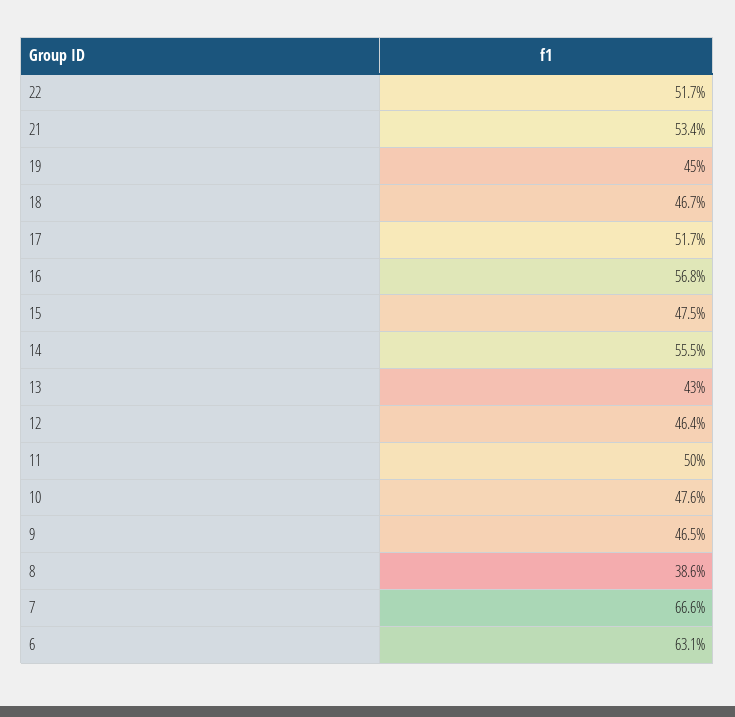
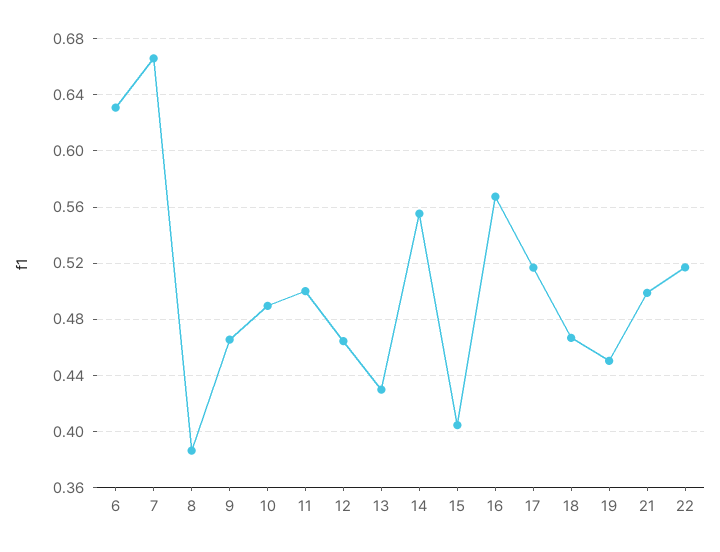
  {
    "22": 0.517,
-   "21": 0.534,
+   "21": 0.5,
    "19": 0.45,
    "18": 0.467,
    "17": 0.517,
    "16": 0.568,
-   "15": 0.475,
+   "15": 0.405,
    "14": 0.555,
    "13": 0.43,
    "12": 0.464,
    "11": 0.5,
-   "10": 0.476,
+   "10": 0.49,
    "9": 0.465,
    "8": 0.386,
    "7": 0.666,
    "6": 0.631
  }

